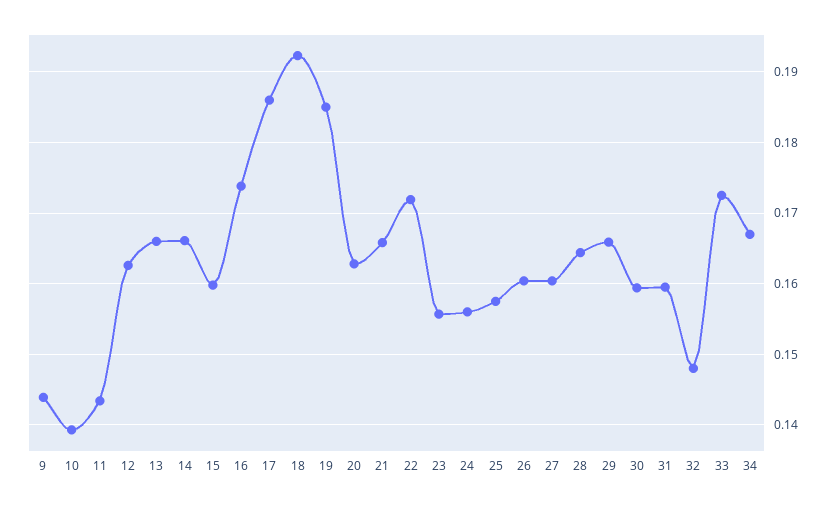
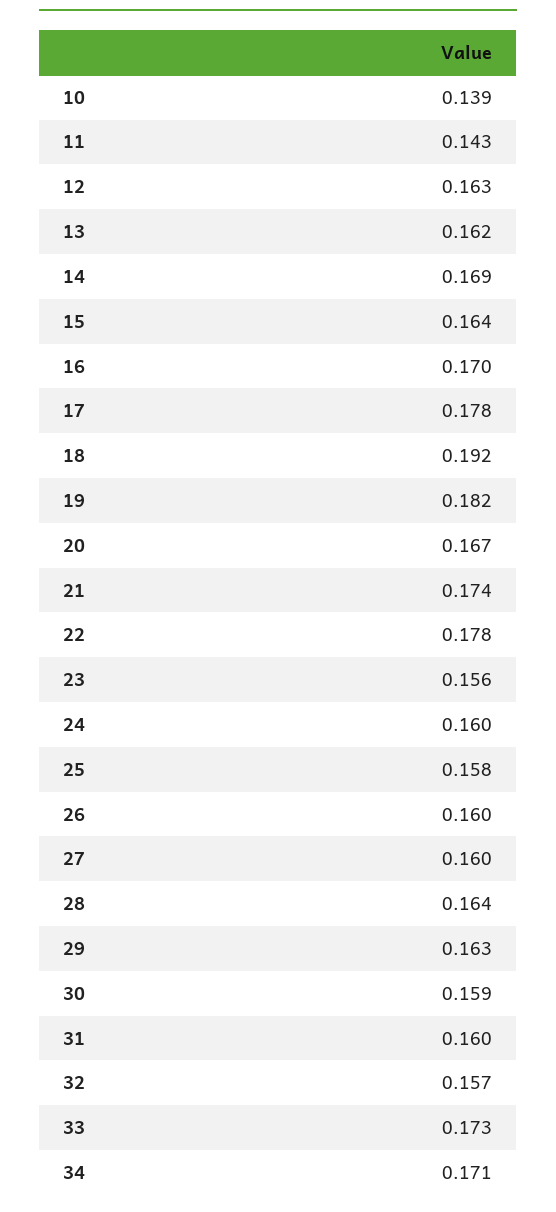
  {
-   "9": 0.144,
    "10": 0.139,
    "11": 0.143,
    "12": 0.163,
-   "13": 0.166,
+   "13": 0.162,
-   "14": 0.166,
+   "14": 0.169,
-   "15": 0.16,
+   "15": 0.164,
-   "16": 0.174,
+   "16": 0.17,
-   "17": 0.186,
+   "17": 0.178,
    "18": 0.192,
-   "19": 0.185,
+   "19": 0.182,
-   "20": 0.163,
+   "20": 0.167,
-   "21": 0.166,
+   "21": 0.174,
-   "22": 0.172,
+   "22": 0.178,
    "23": 0.156,
-   "24": 0.156,
+   "24": 0.16,
    "25": 0.158,
    "26": 0.16,
    "27": 0.16,
    "28": 0.164,
-   "29": 0.166,
+   "29": 0.163,
    "30": 0.159,
    "31": 0.16,
-   "32": 0.148,
+   "32": 0.157,
    "33": 0.173,
-   "34": 0.167
+   "34": 0.171
  }

